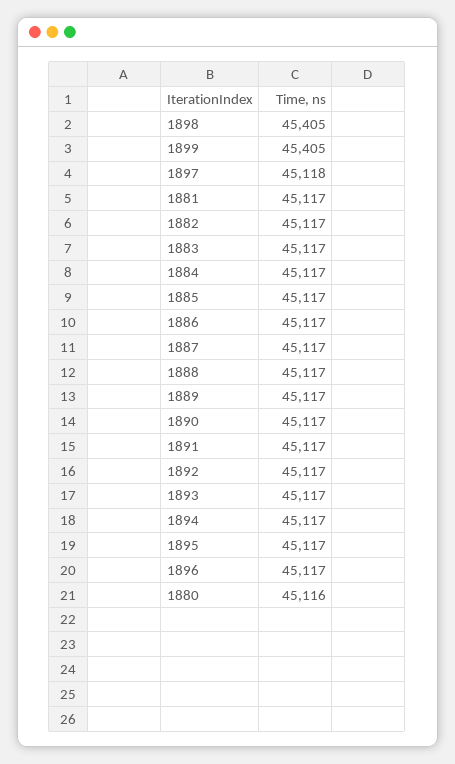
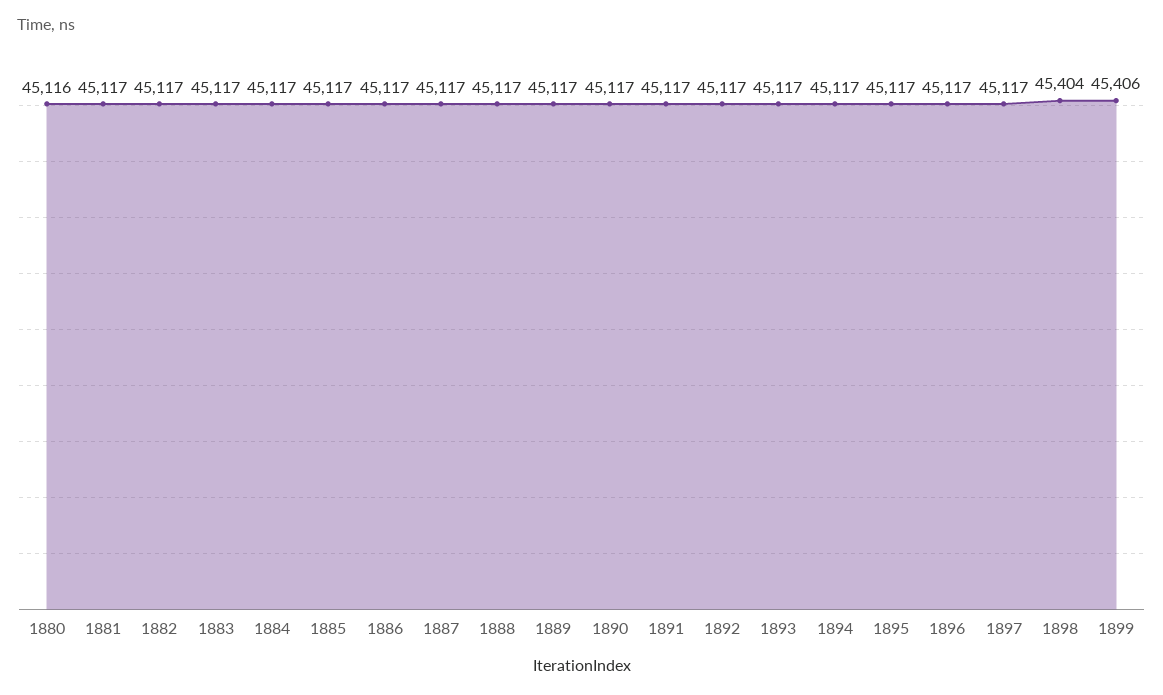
  {
-   "1898": 45405,
+   "1898": 45404,
-   "1899": 45405,
+   "1899": 45406,
-   "1897": 45118,
+   "1897": 45117,
    "1881": 45117,
    "1882": 45117,
    "1883": 45117,
    "1884": 45117,
    "1885": 45117,
    "1886": 45117,
    "1887": 45117,
    "1888": 45117,
    "1889": 45117,
    "1890": 45117,
    "1891": 45117,
    "1892": 45117,
    "1893": 45117,
    "1894": 45117,
    "1895": 45117,
    "1896": 45117,
    "1880": 45116
  }

